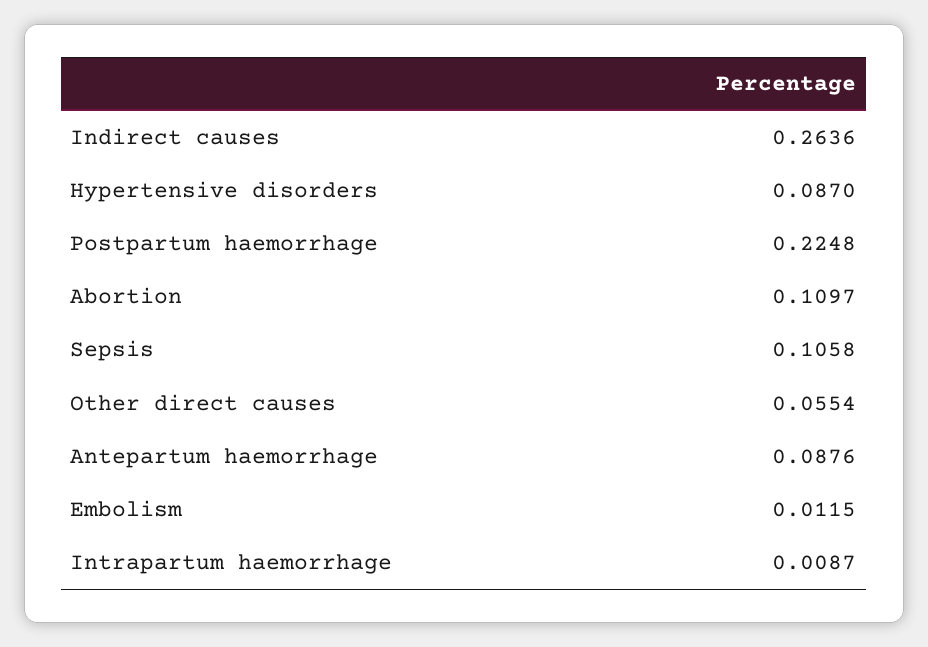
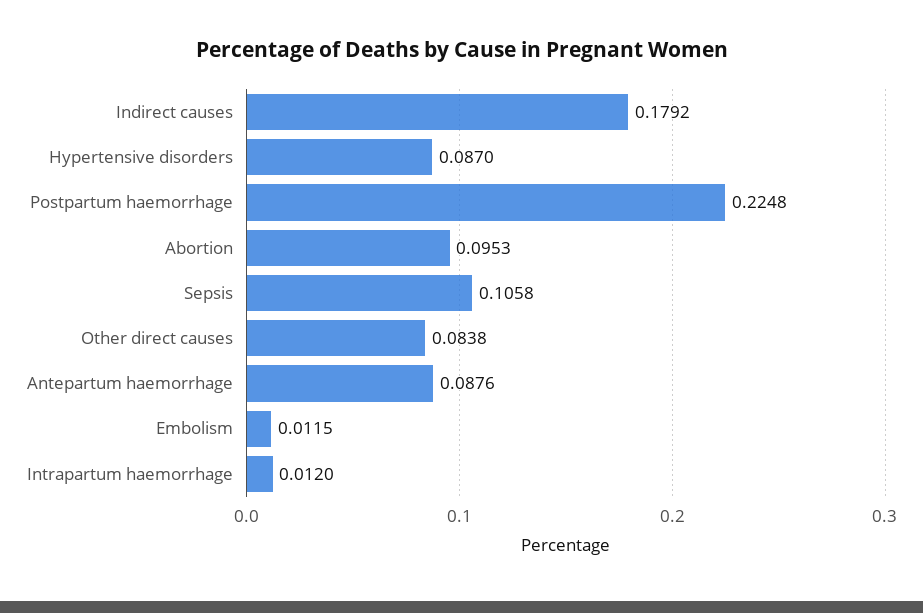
  {
-   "Indirect causes": 0.2636,
+   "Indirect causes": 0.1792,
    "Hypertensive disorders": 0.087,
    "Postpartum haemorrhage": 0.2248,
-   "Abortion": 0.1097,
+   "Abortion": 0.0953,
    "Sepsis": 0.1058,
-   "Other direct causes": 0.0554,
+   "Other direct causes": 0.0838,
    "Antepartum haemorrhage": 0.0876,
    "Embolism": 0.0115,
-   "Intrapartum haemorrhage": 0.0087
+   "Intrapartum haemorrhage": 0.012
  }

